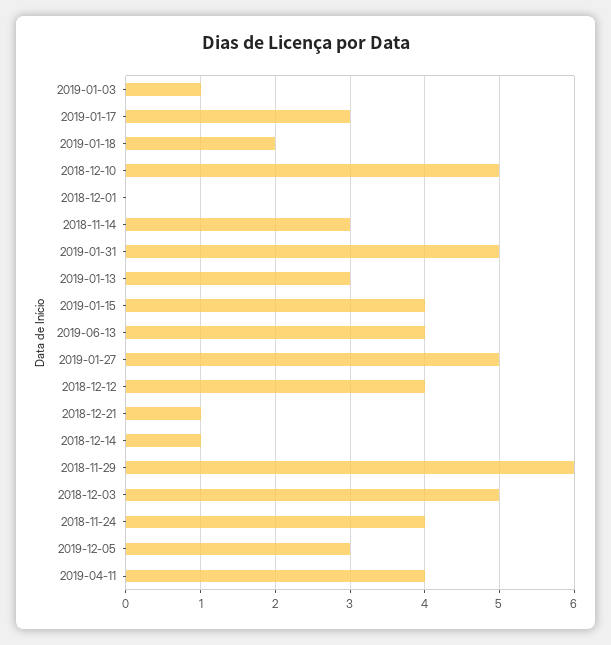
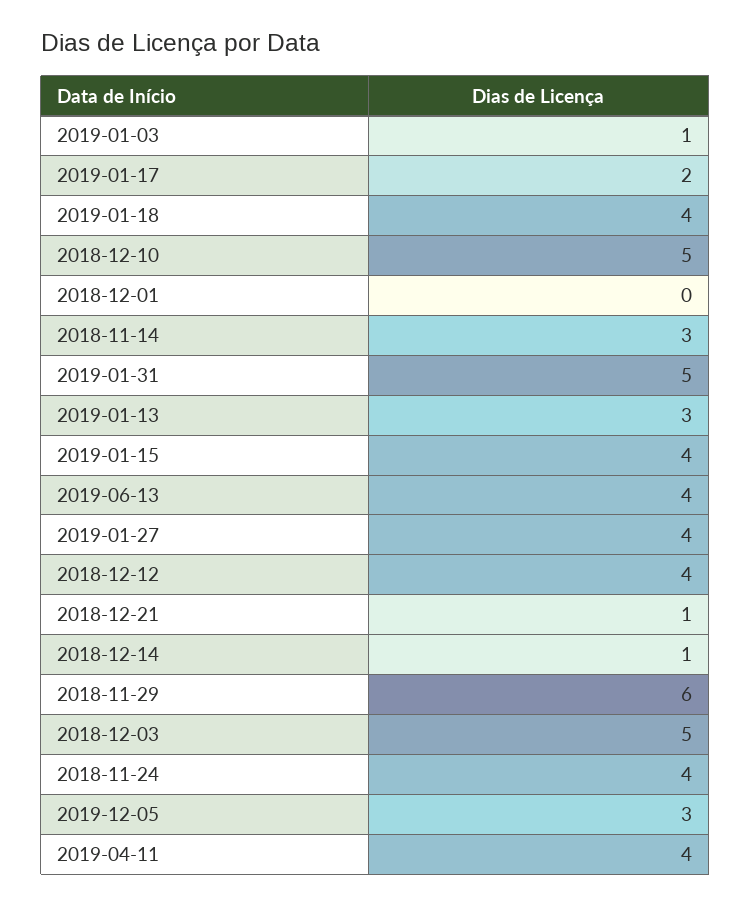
  {
    "2019-01-03": 1,
-   "2019-01-17": 3,
+   "2019-01-17": 2,
-   "2019-01-18": 2,
+   "2019-01-18": 4,
    "2018-12-10": 5,
    "2018-12-01": 0,
    "2018-11-14": 3,
    "2019-01-31": 5,
    "2019-01-13": 3,
    "2019-01-15": 4,
    "2019-06-13": 4,
-   "2019-01-27": 5,
+   "2019-01-27": 4,
    "2018-12-12": 4,
    "2018-12-21": 1,
    "2018-12-14": 1,
    "2018-11-29": 6,
    "2018-12-03": 5,
    "2018-11-24": 4,
    "2019-12-05": 3,
    "2019-04-11": 4
  }

